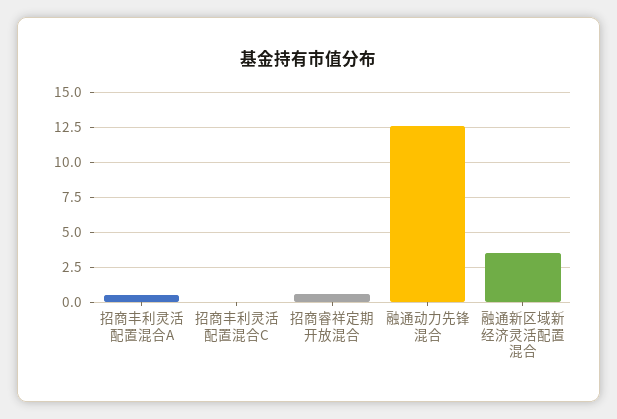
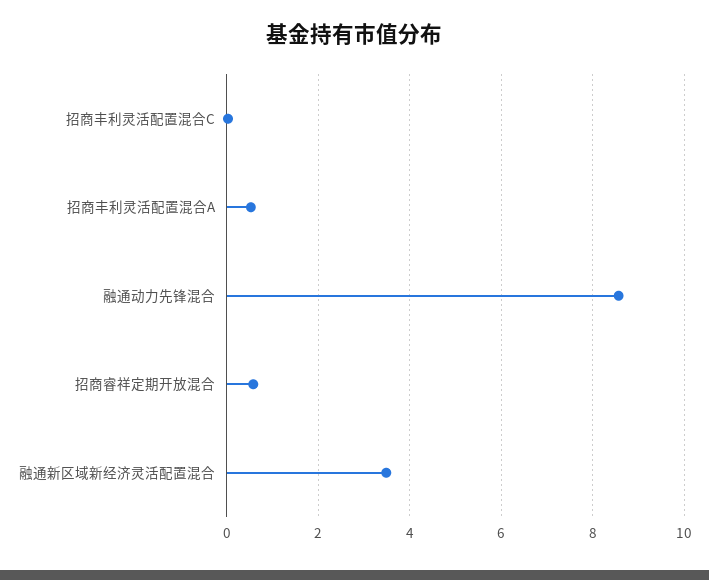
  {
    "招商丰利灵活配置混合A": 0.6,
    "招商丰利灵活配置混合C": 0,
    "招商睿祥定期开放混合": 0.6,
-   "融通动力先锋混合": 12.5,
+   "融通动力先锋混合": 8.6,
    "融通新区域新经济灵活配置混合": 3.4
  }

